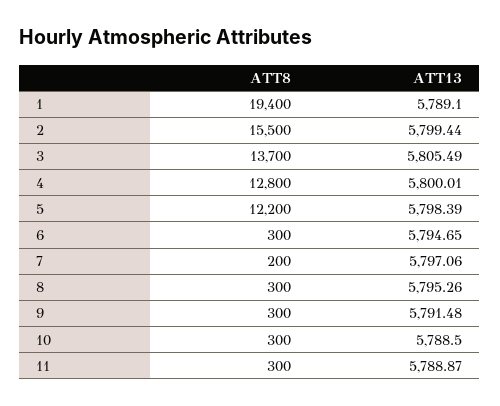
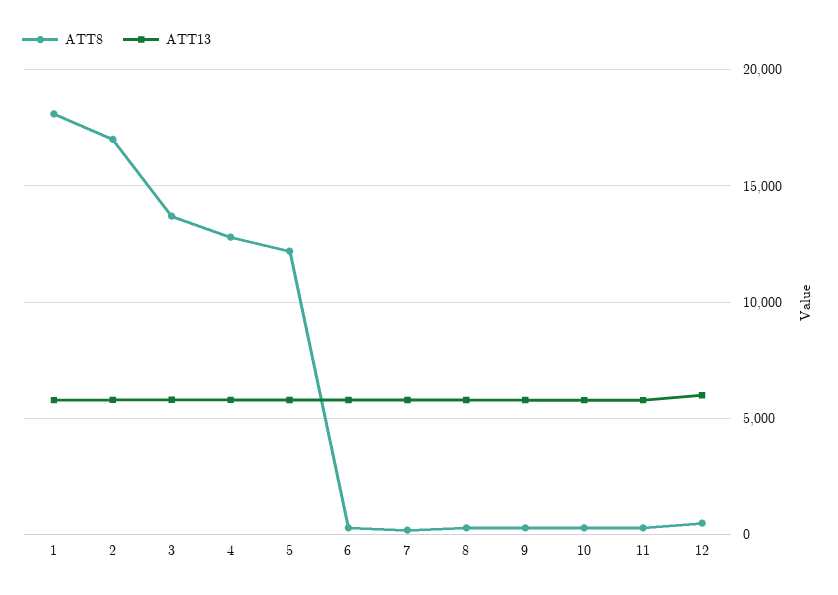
  {
    "ATT8": {
-     "1": 19400,
+     "1": 18000,
-     "2": 15500,
+     "2": 17000,
      "3": 13700,
      "4": 12800,
      "5": 12200,
      "6": 300,
      "7": 200,
      "8": 300,
      "9": 300,
      "10": 300,
-     "11": 300
+     "11": 300,
+     "12": 500
    },
    "ATT13": {
      "1": 5789.1,
      "2": 5799.44,
      "3": 5805.49,
      "4": 5800.01,
      "5": 5798.39,
      "6": 5794.65,
      "7": 5797.06,
      "8": 5795.26,
      "9": 5791.48,
      "10": 5788.5,
-     "11": 5788.87
+     "11": 5788.87,
+     "12": 6000
    }
  }

